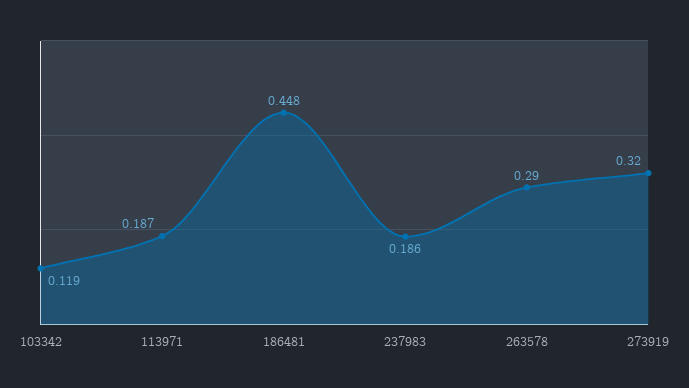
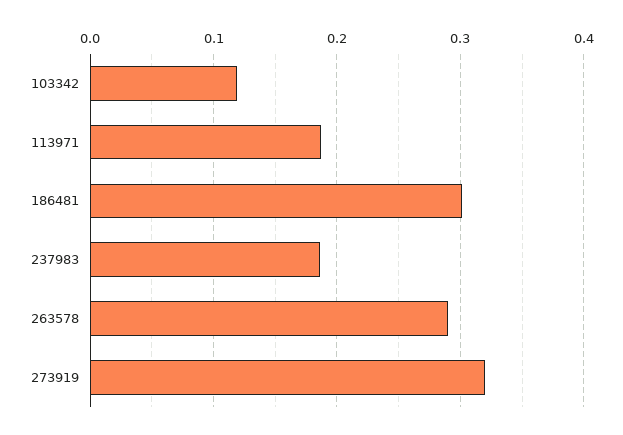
  {
    "103342": 0.119,
    "113971": 0.187,
-   "186481": 0.448,
+   "186481": 0.3,
    "237983": 0.186,
    "263578": 0.29,
    "273919": 0.32
  }

